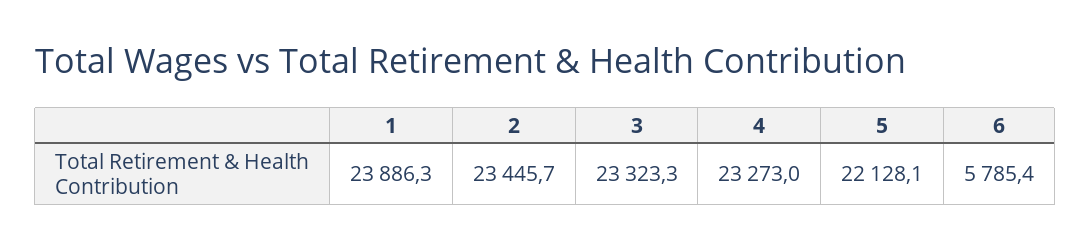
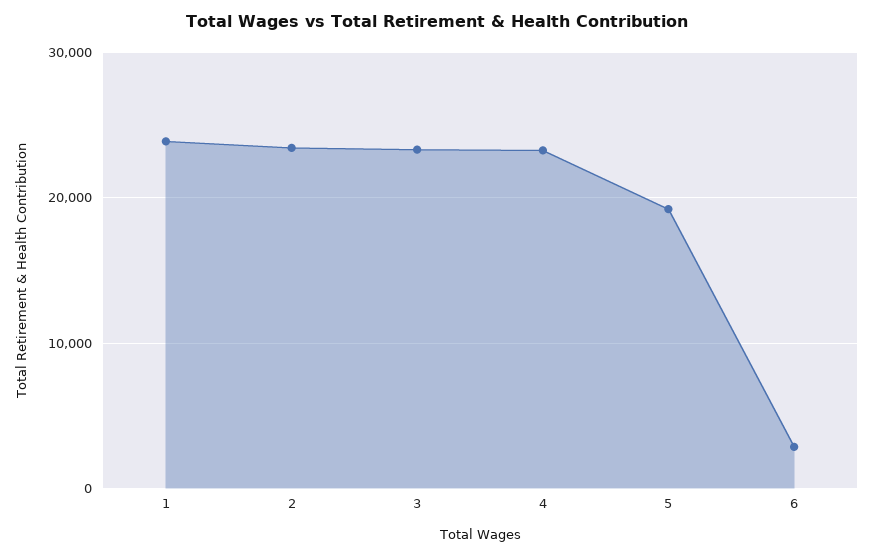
  {
    "1": 23886.3,
    "2": 23445.7,
    "3": 23323.3,
    "4": 23273,
-   "5": 22128.1,
+   "5": 19000,
-   "6": 5785.4
+   "6": 3000
  }

